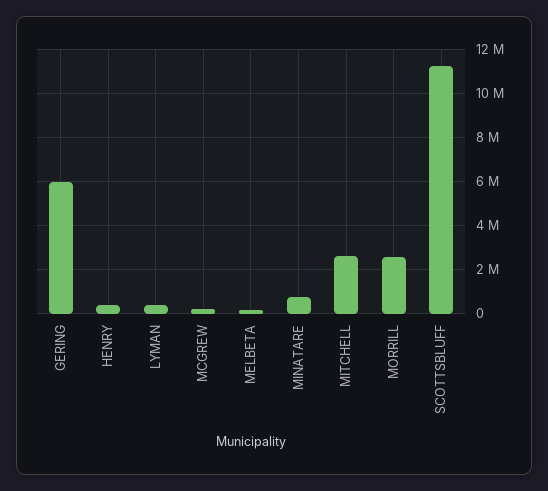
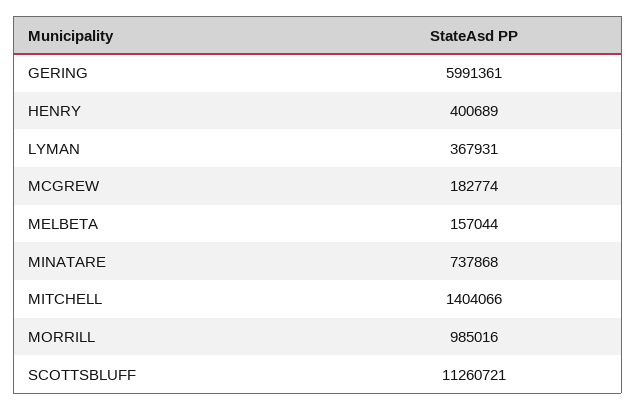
  {
    "GERING": 5991361,
    "HENRY": 400689,
    "LYMAN": 367931,
    "MCGREW": 182774,
    "MELBETA": 157044,
    "MINATARE": 737868,
-   "MITCHELL": 2500000,
+   "MITCHELL": 1404066,
-   "MORRILL": 2500000,
+   "MORRILL": 985016,
    "SCOTTSBLUFF": 11260721
  }

